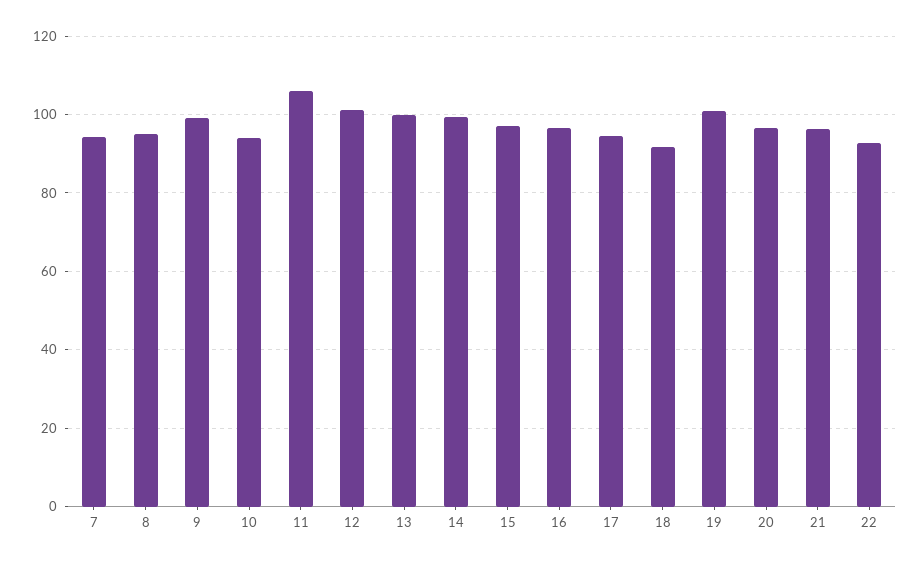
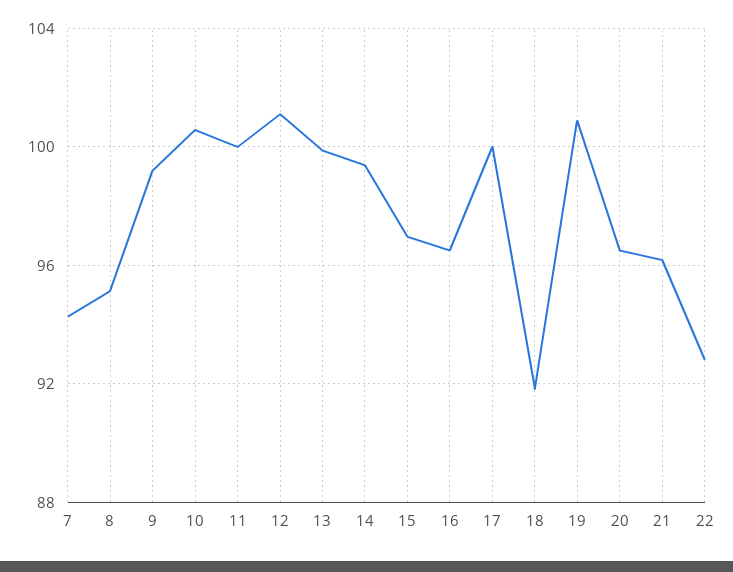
  {
    "7": 94.5,
    "8": 95,
    "9": 99,
-   "10": 94,
+   "10": 100.5,
-   "11": 106,
+   "11": 100,
    "12": 101,
    "13": 100,
    "14": 99.5,
    "15": 97,
    "16": 96.5,
-   "17": 94,
+   "17": 100,
    "18": 92,
    "19": 101,
    "20": 96.5,
    "21": 96,
    "22": 93
  }

